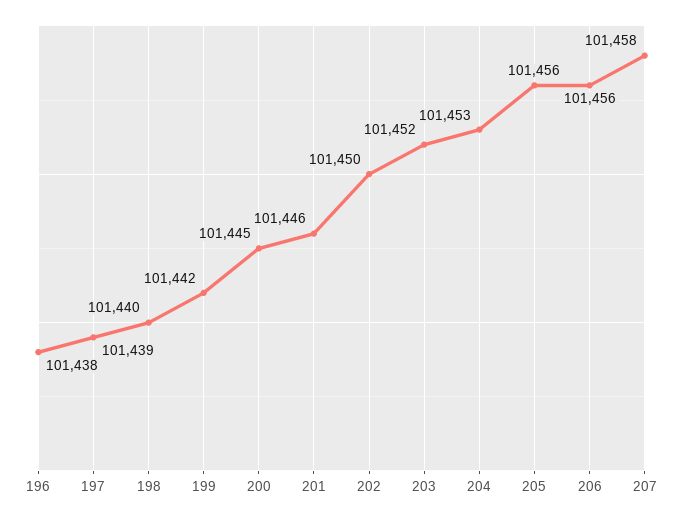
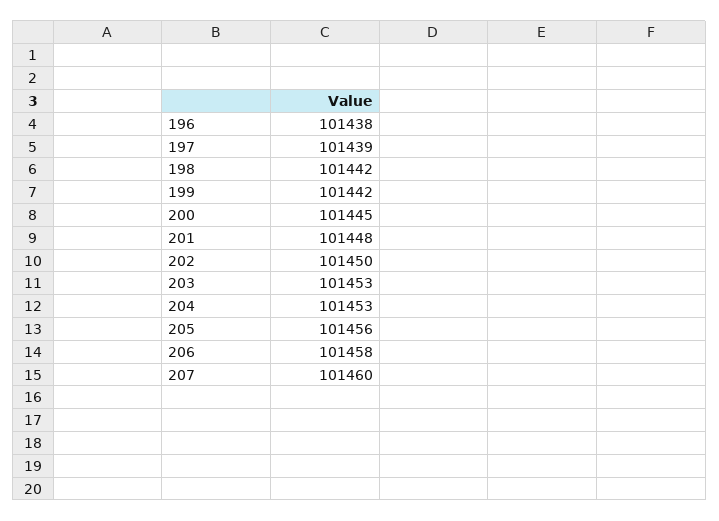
  {
    "196": 101438,
    "197": 101439,
-   "198": 101440,
+   "198": 101442,
    "199": 101442,
    "200": 101445,
-   "201": 101446,
+   "201": 101448,
    "202": 101450,
-   "203": 101452,
+   "203": 101453,
    "204": 101453,
    "205": 101456,
-   "206": 101456,
+   "206": 101458,
-   "207": 101458
+   "207": 101460
  }

